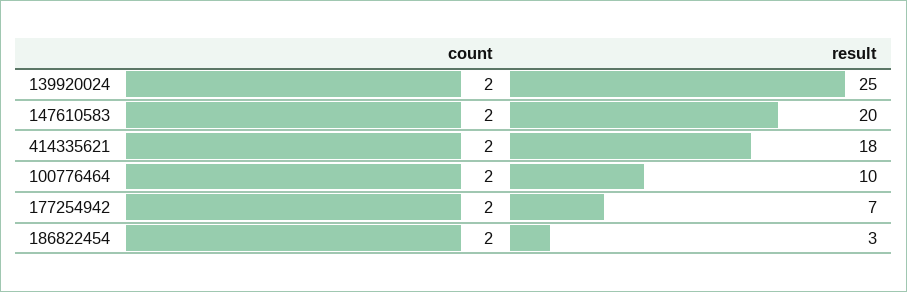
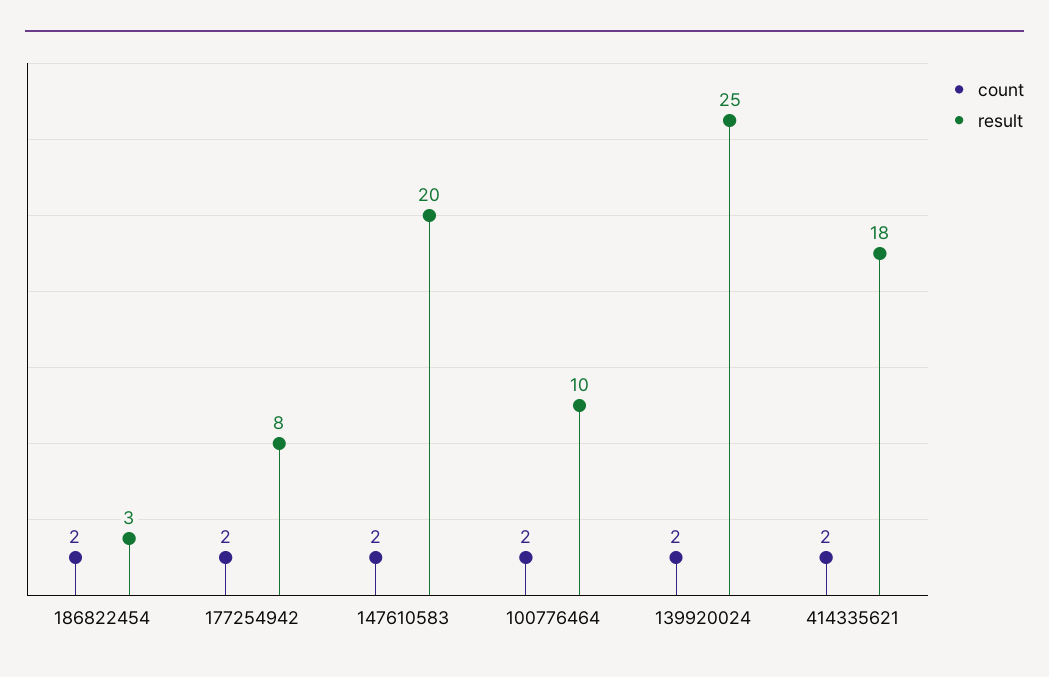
  {
    "count": {
      "139920024": 2,
      "147610583": 2,
      "414335621": 2,
      "100776464": 2,
      "177254942": 2,
      "186822454": 2
    },
    "result": {
      "139920024": 25,
      "147610583": 20,
      "414335621": 18,
      "100776464": 10,
-     "177254942": 7,
+     "177254942": 8,
      "186822454": 3
    }
  }

